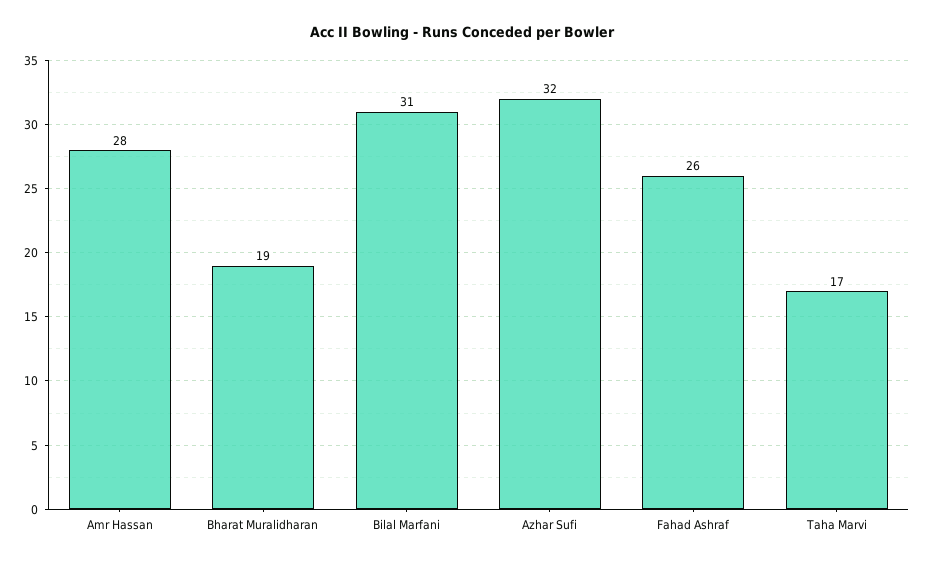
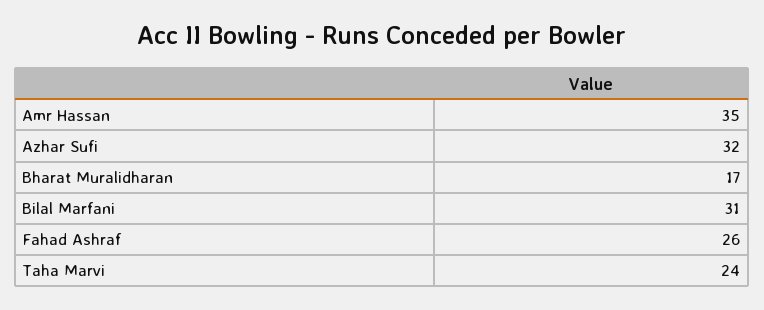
  {
-   "Amr Hassan": 28,
+   "Amr Hassan": 35,
-   "Bharat Muralidharan": 19,
+   "Bharat Muralidharan": 17,
    "Bilal Marfani": 31,
    "Azhar Sufi": 32,
    "Fahad Ashraf": 26,
-   "Taha Marvi": 17
+   "Taha Marvi": 24
  }

